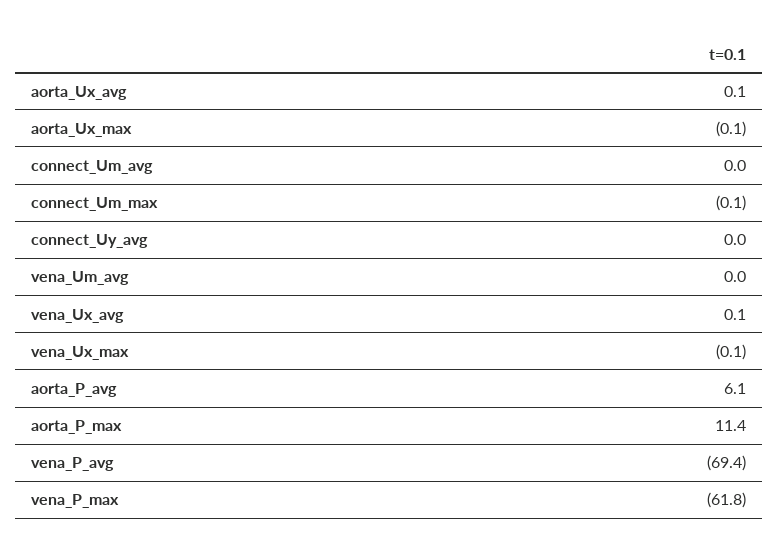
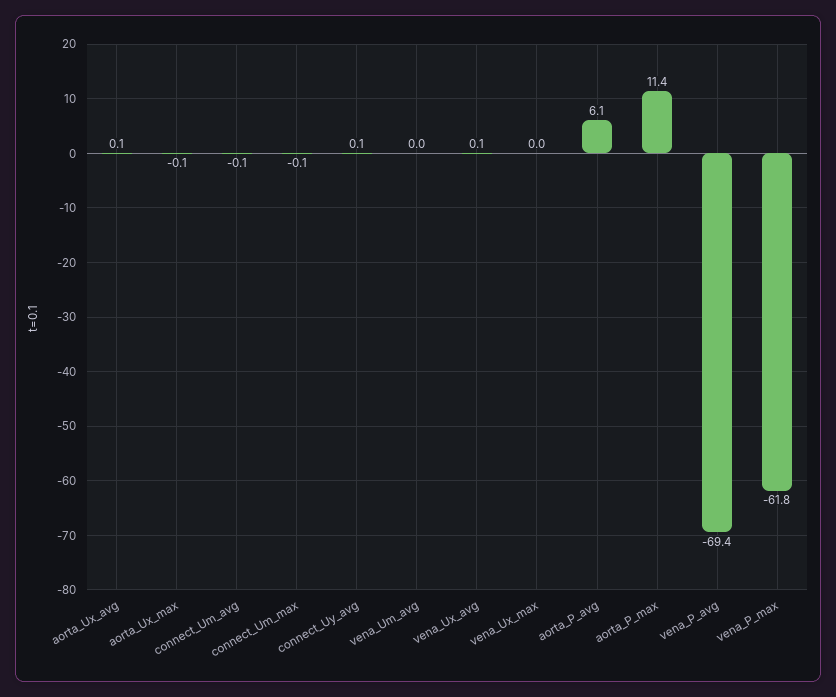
  {
    "aorta_Ux_avg": 0.1,
    "aorta_Ux_max": -0.1,
-   "connect_Um_avg": 0,
+   "connect_Um_avg": -0.1,
    "connect_Um_max": -0.1,
-   "connect_Uy_avg": 0,
+   "connect_Uy_avg": 0.1,
    "vena_Um_avg": 0,
    "vena_Ux_avg": 0.1,
-   "vena_Ux_max": -0.1,
+   "vena_Ux_max": 0,
    "aorta_P_avg": 6.1,
    "aorta_P_max": 11.4,
    "vena_P_avg": -69.4,
    "vena_P_max": -61.8
  }

